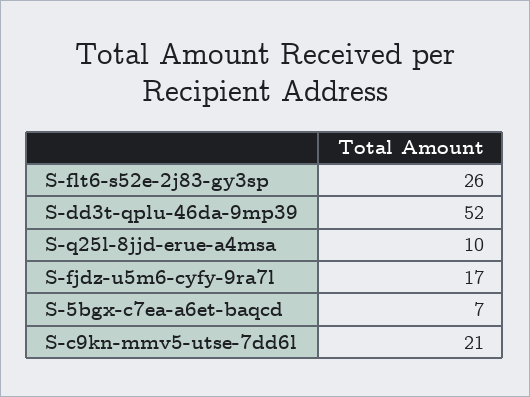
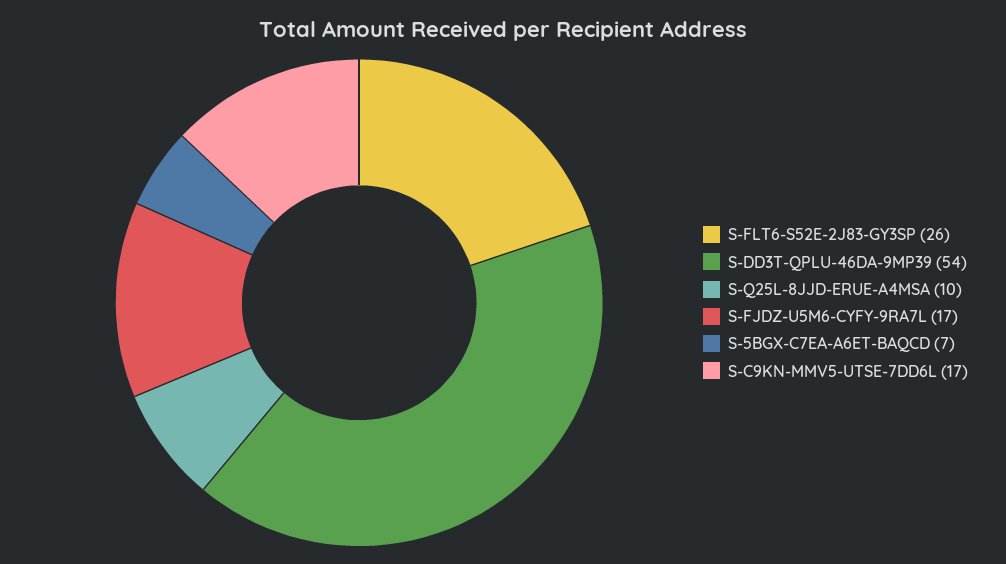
  {
    "S-flt6-s52e-2j83-gy3sp": 26,
-   "S-dd3t-qplu-46da-9mp39": 52,
+   "S-dd3t-qplu-46da-9mp39": 54,
    "S-q25l-8jjd-erue-a4msa": 10,
    "S-fjdz-u5m6-cyfy-9ra7l": 17,
    "S-5bgx-c7ea-a6et-baqcd": 7,
-   "S-c9kn-mmv5-utse-7dd6l": 21
+   "S-c9kn-mmv5-utse-7dd6l": 17
  }

